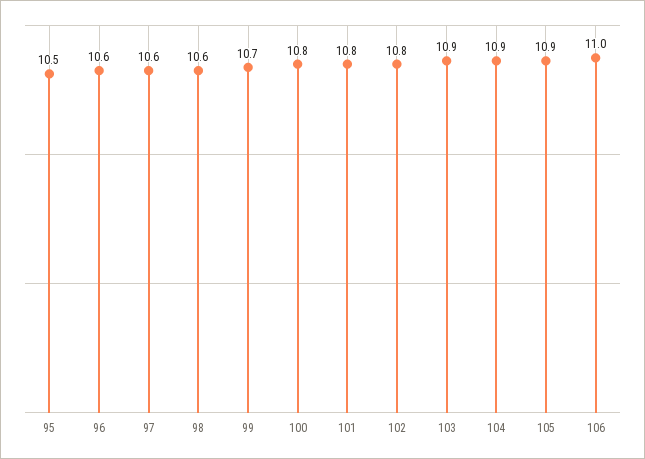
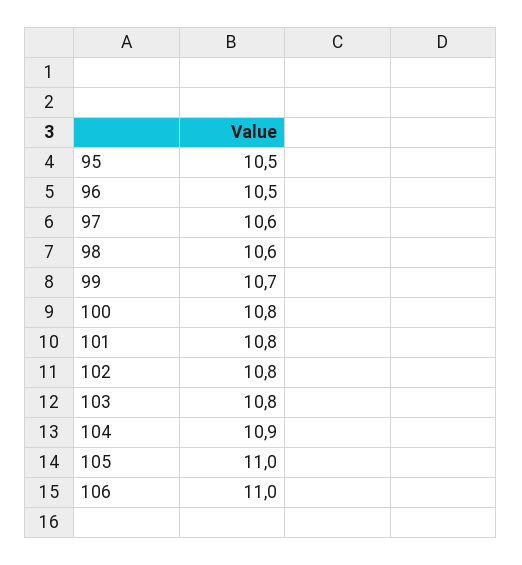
  {
    "95": 10.5,
-   "96": 10.6,
+   "96": 10.5,
    "97": 10.6,
    "98": 10.6,
    "99": 10.7,
    "100": 10.8,
    "101": 10.8,
    "102": 10.8,
-   "103": 10.9,
+   "103": 10.8,
    "104": 10.9,
-   "105": 10.9,
+   "105": 11,
    "106": 11
  }

